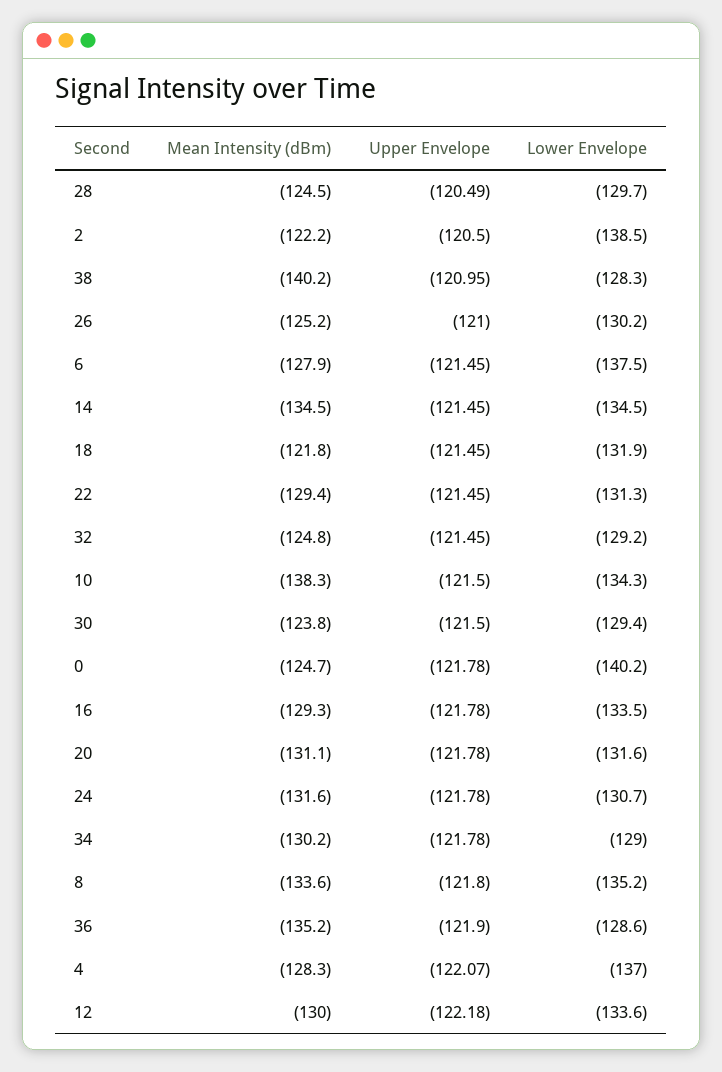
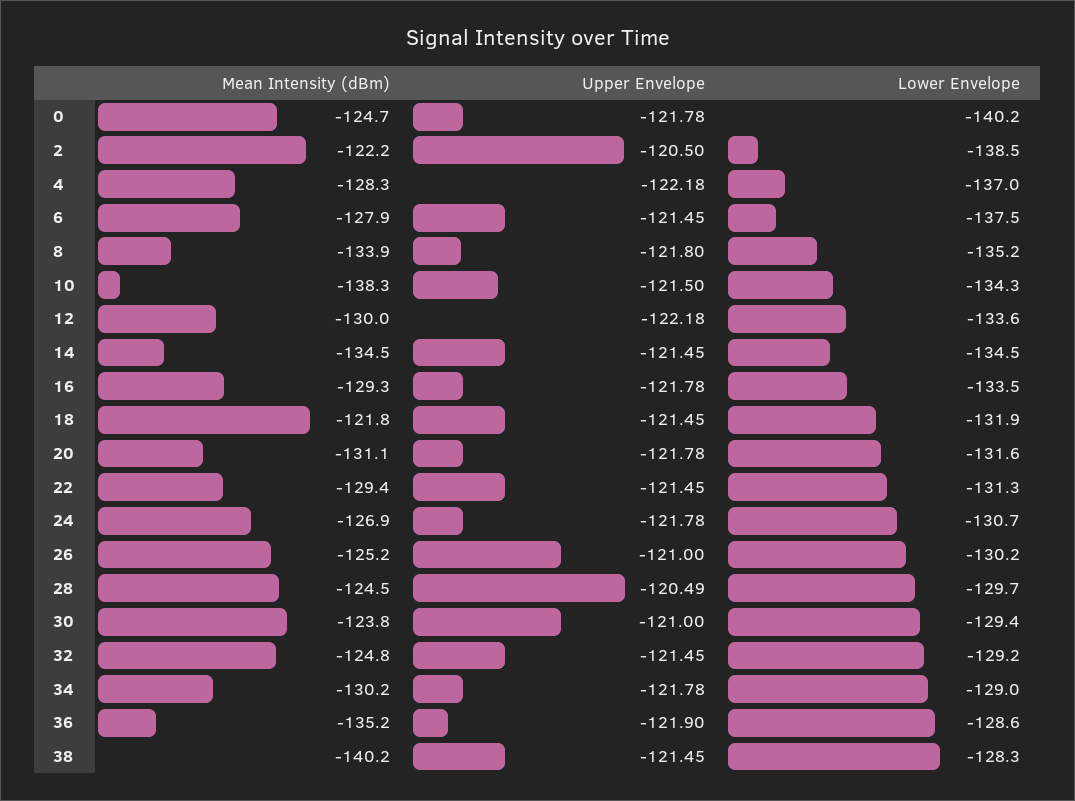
  {
    "Mean Intensity (dBm)": {
      "28": -124.5,
      "2": -122.2,
      "38": -140.2,
      "26": -125.2,
      "6": -127.9,
      "14": -134.5,
      "18": -121.8,
      "22": -129.4,
      "32": -124.8,
      "10": -138.3,
      "30": -123.8,
      "0": -124.7,
      "16": -129.3,
      "20": -131.1,
-     "24": -131.6,
+     "24": -126.9,
      "34": -130.2,
-     "8": -133.6,
+     "8": -133.9,
      "36": -135.2,
      "4": -128.3,
      "12": -130
    },
    "Upper Envelope": {
      "28": -120.49,
      "2": -120.5,
-     "38": -120.95,
+     "38": -121.45,
      "26": -121,
      "6": -121.45,
      "14": -121.45,
      "18": -121.45,
      "22": -121.45,
      "32": -121.45,
      "10": -121.5,
-     "30": -121.5,
+     "30": -121,
      "0": -121.78,
      "16": -121.78,
      "20": -121.78,
      "24": -121.78,
      "34": -121.78,
      "8": -121.8,
      "36": -121.9,
-     "4": -122.07,
+     "4": -122.18,
      "12": -122.18
    },
    "Lower Envelope": {
      "28": -129.7,
      "2": -138.5,
      "38": -128.3,
      "26": -130.2,
      "6": -137.5,
      "14": -134.5,
      "18": -131.9,
      "22": -131.3,
      "32": -129.2,
      "10": -134.3,
      "30": -129.4,
      "0": -140.2,
      "16": -133.5,
      "20": -131.6,
      "24": -130.7,
      "34": -129,
      "8": -135.2,
      "36": -128.6,
      "4": -137,
      "12": -133.6
    }
  }

